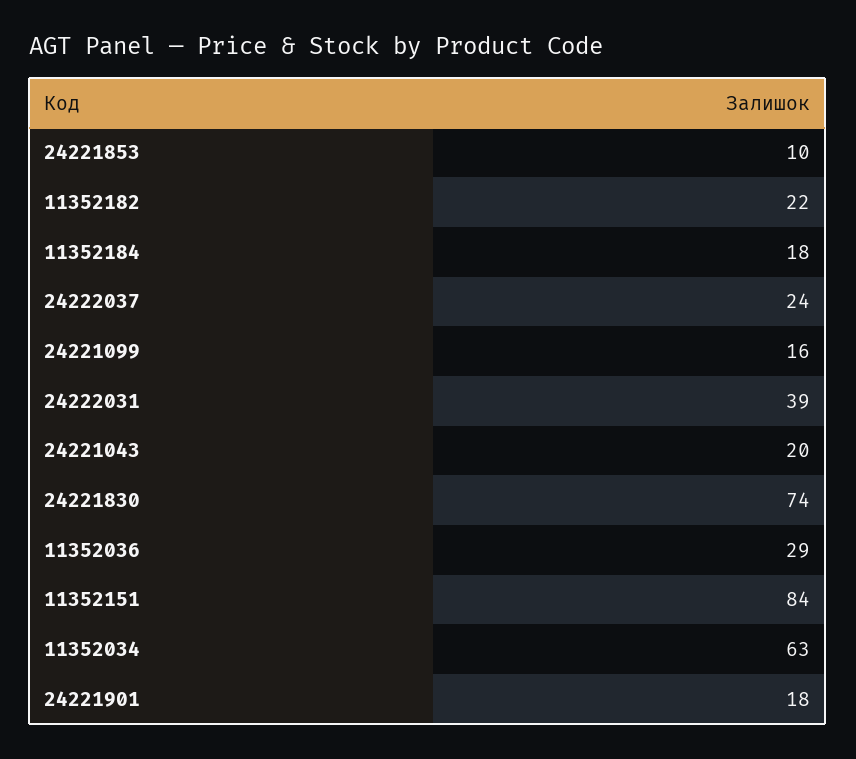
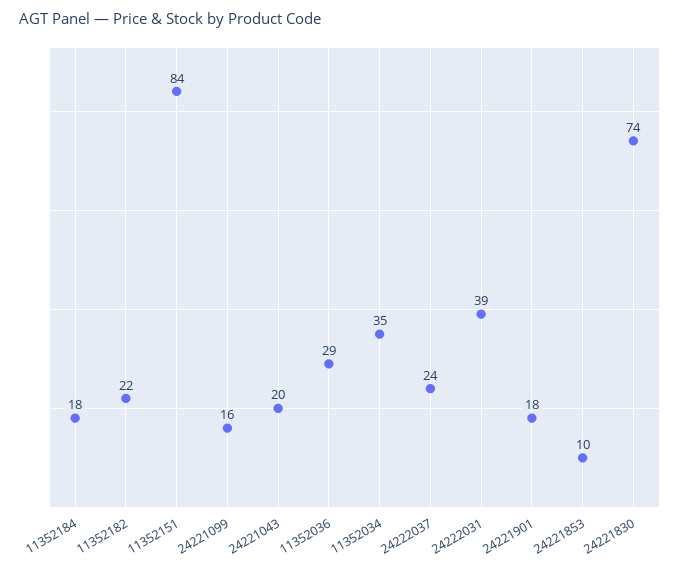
  {
    "24221853": 10,
    "11352182": 22,
    "11352184": 18,
    "24222037": 24,
    "24221099": 16,
    "24222031": 39,
    "24221043": 20,
    "24221830": 74,
    "11352036": 29,
    "11352151": 84,
-   "11352034": 63,
+   "11352034": 35,
    "24221901": 18
  }

